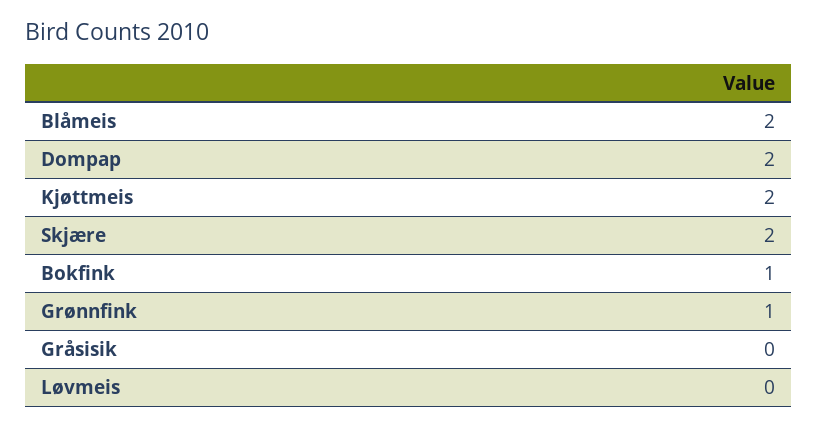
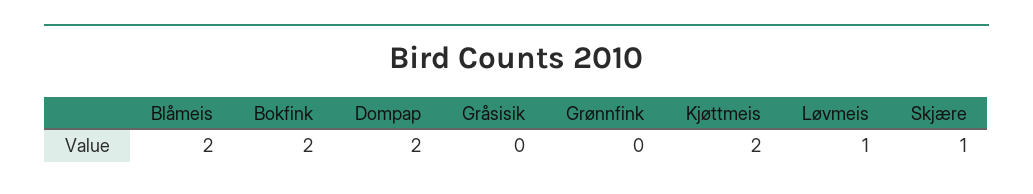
  {
    "Blåmeis": 2,
    "Dompap": 2,
    "Kjøttmeis": 2,
-   "Skjære": 2,
+   "Skjære": 1,
-   "Bokfink": 1,
+   "Bokfink": 2,
-   "Grønnfink": 1,
+   "Grønnfink": 0,
    "Gråsisik": 0,
-   "Løvmeis": 0
+   "Løvmeis": 1
  }

